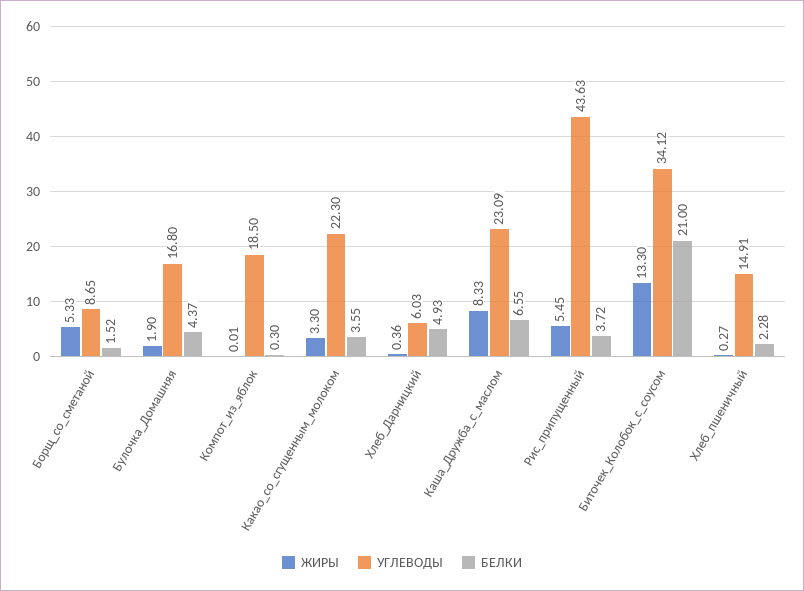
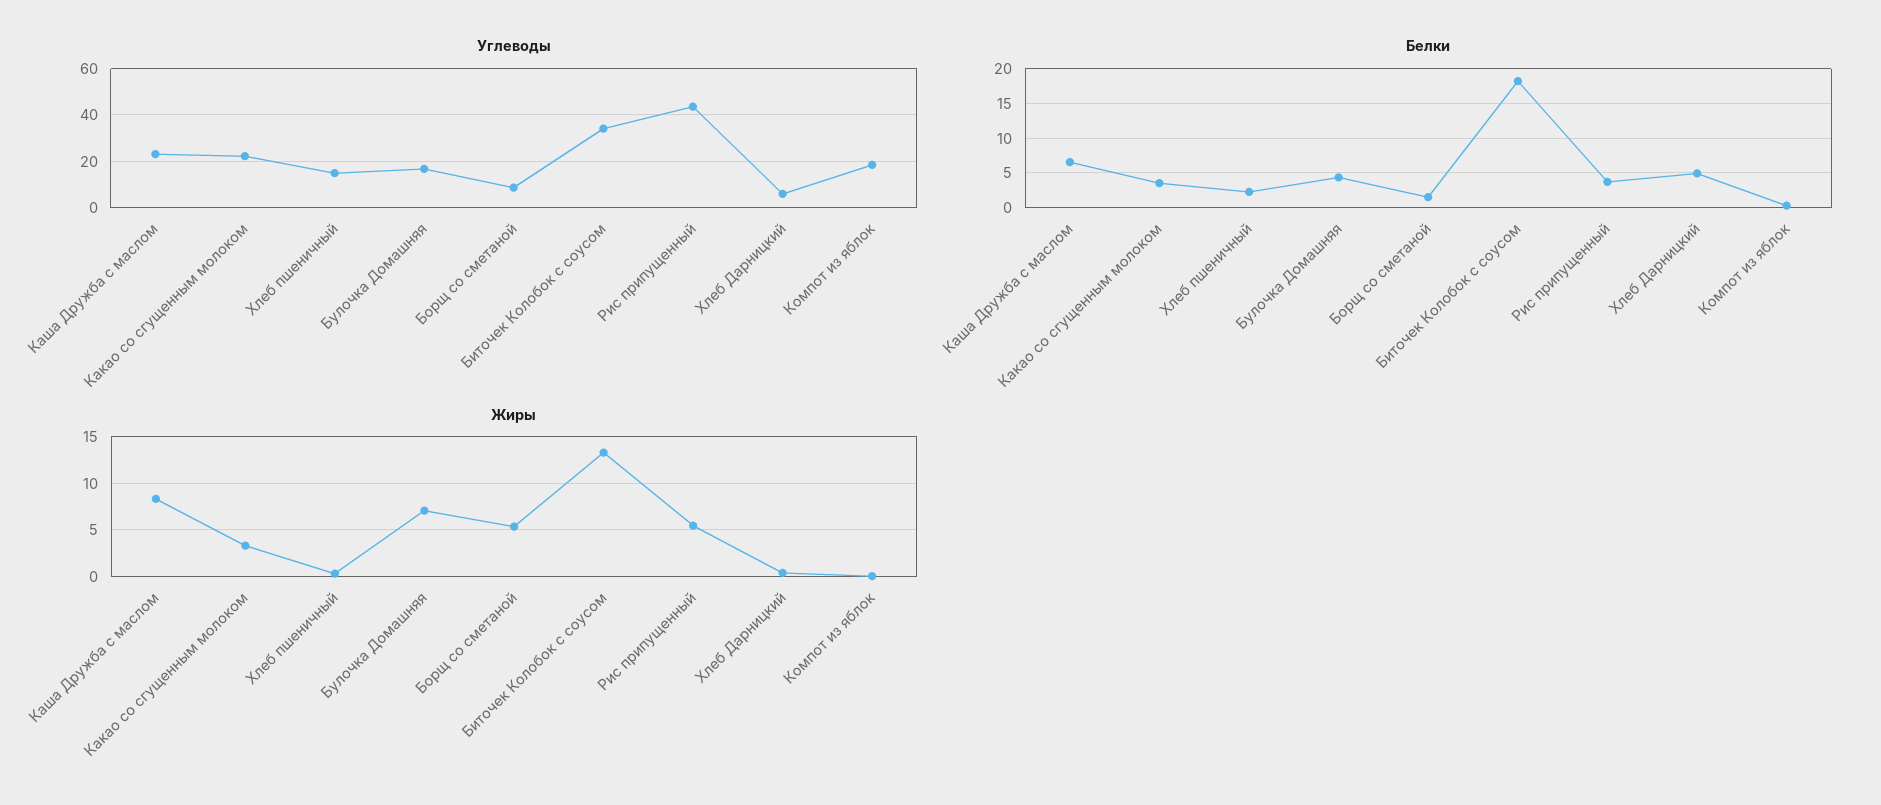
  {
    "ЖИРЫ": {
      "Борщ_со_сметаной": 5.33,
-     "Булочка_Домашняя": 1.9,
+     "Булочка_Домашняя": 7,
      "Компот_из_яблок": 0.01,
      "Какао_со_сгущенным_молоком": 3.3,
      "Хлеб_Дарницкий": 0.36,
      "Каша_Дружба_с_маслом": 8.33,
      "Рис_припущенный": 5.45,
      "Биточек_Колобок_с_соусом": 13.3,
      "Хлеб_пшеничный": 0.27
    },
    "УГЛЕВОДЫ": {
      "Борщ_со_сметаной": 8.65,
      "Булочка_Домашняя": 16.8,
      "Компот_из_яблок": 18.5,
      "Какао_со_сгущенным_молоком": 22.3,
      "Хлеб_Дарницкий": 6.03,
      "Каша_Дружба_с_маслом": 23.09,
      "Рис_припущенный": 43.63,
      "Биточек_Колобок_с_соусом": 34.12,
      "Хлеб_пшеничный": 14.91
    },
    "БЕЛКИ": {
      "Борщ_со_сметаной": 1.52,
      "Булочка_Домашняя": 4.37,
      "Компот_из_яблок": 0.3,
      "Какао_со_сгущенным_молоком": 3.55,
      "Хлеб_Дарницкий": 4.93,
      "Каша_Дружба_с_маслом": 6.55,
      "Рис_припущенный": 3.72,
-     "Биточек_Колобок_с_соусом": 21,
+     "Биточек_Колобок_с_соусом": 18,
      "Хлеб_пшеничный": 2.28
    }
  }

